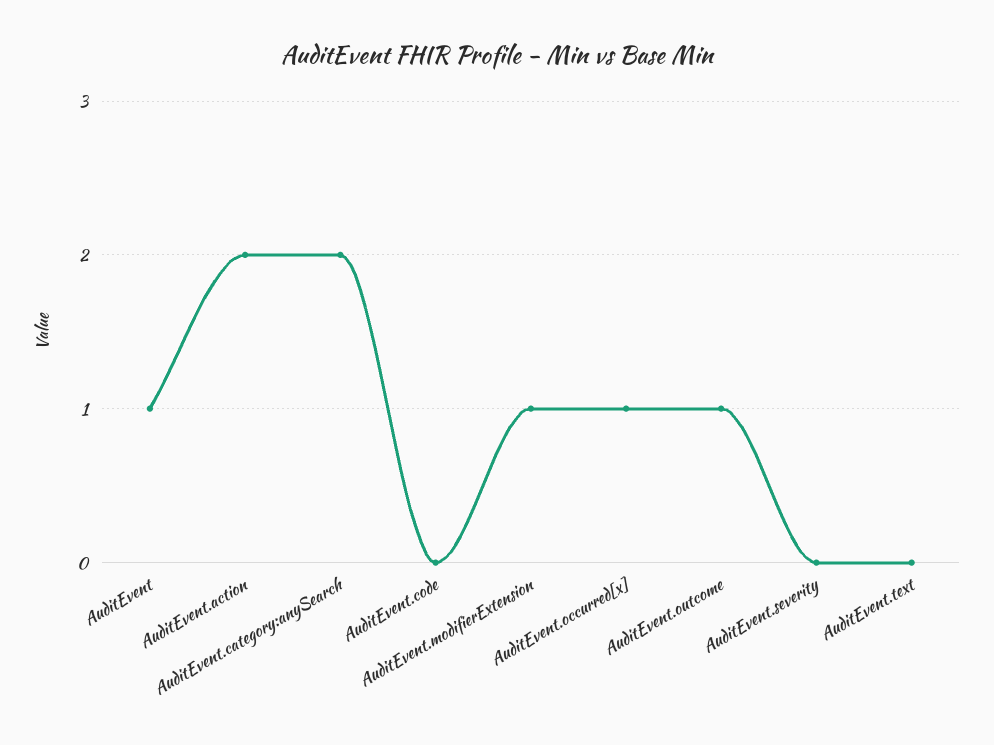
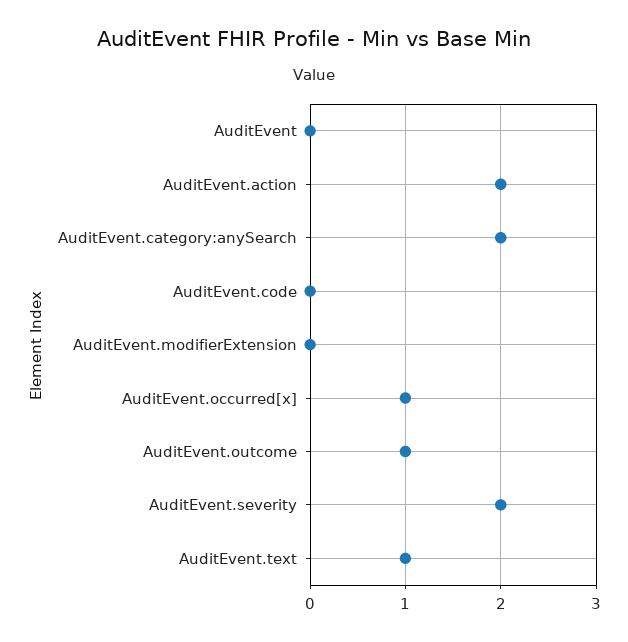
  {
-   "AuditEvent": 1,
+   "AuditEvent": 0,
    "AuditEvent.action": 2,
    "AuditEvent.category:anySearch": 2,
    "AuditEvent.code": 0,
-   "AuditEvent.modifierExtension": 1,
+   "AuditEvent.modifierExtension": 0,
    "AuditEvent.occurred[x]": 1,
    "AuditEvent.outcome": 1,
-   "AuditEvent.severity": 0,
+   "AuditEvent.severity": 2,
-   "AuditEvent.text": 0
+   "AuditEvent.text": 1
  }

